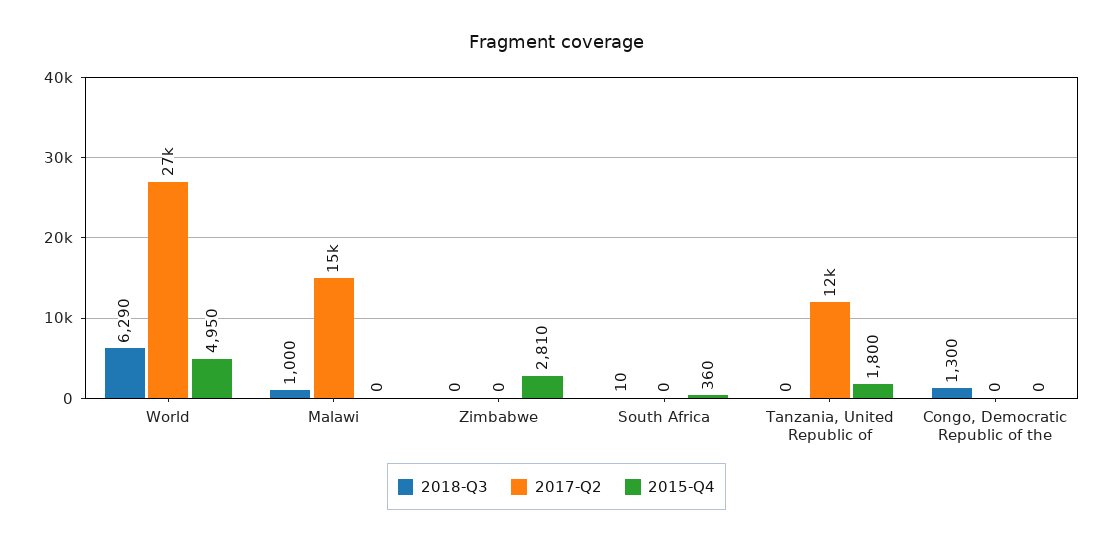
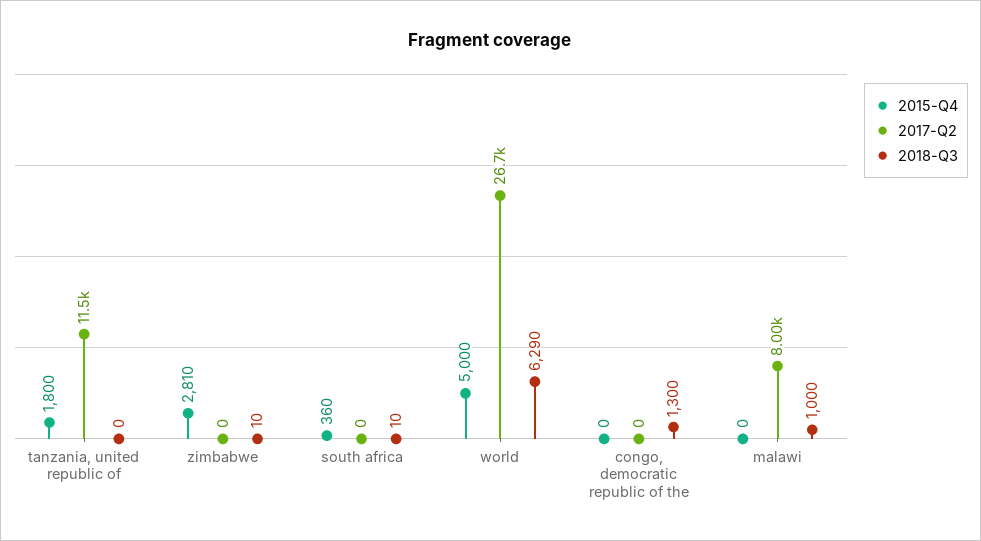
  {
    "2018-Q3": {
      "World": 6290,
      "Malawi": 1000,
-     "Zimbabwe": 0,
+     "Zimbabwe": 10,
      "South Africa": 10,
      "Tanzania, United Republic of": 0,
      "Congo, Democratic Republic of the": 1300
    },
    "2017-Q2": {
      "World": 26700,
-     "Malawi": 15000,
+     "Malawi": 8000,
      "Zimbabwe": 0,
      "South Africa": 0,
      "Tanzania, United Republic of": 11500,
      "Congo, Democratic Republic of the": 0
    },
    "2015-Q4": {
-     "World": 4950,
+     "World": 5000,
      "Malawi": 0,
      "Zimbabwe": 2810,
      "South Africa": 360,
      "Tanzania, United Republic of": 1800,
      "Congo, Democratic Republic of the": 0
    }
  }

